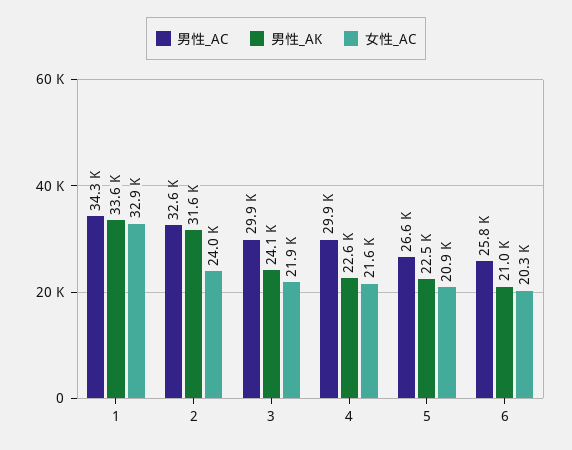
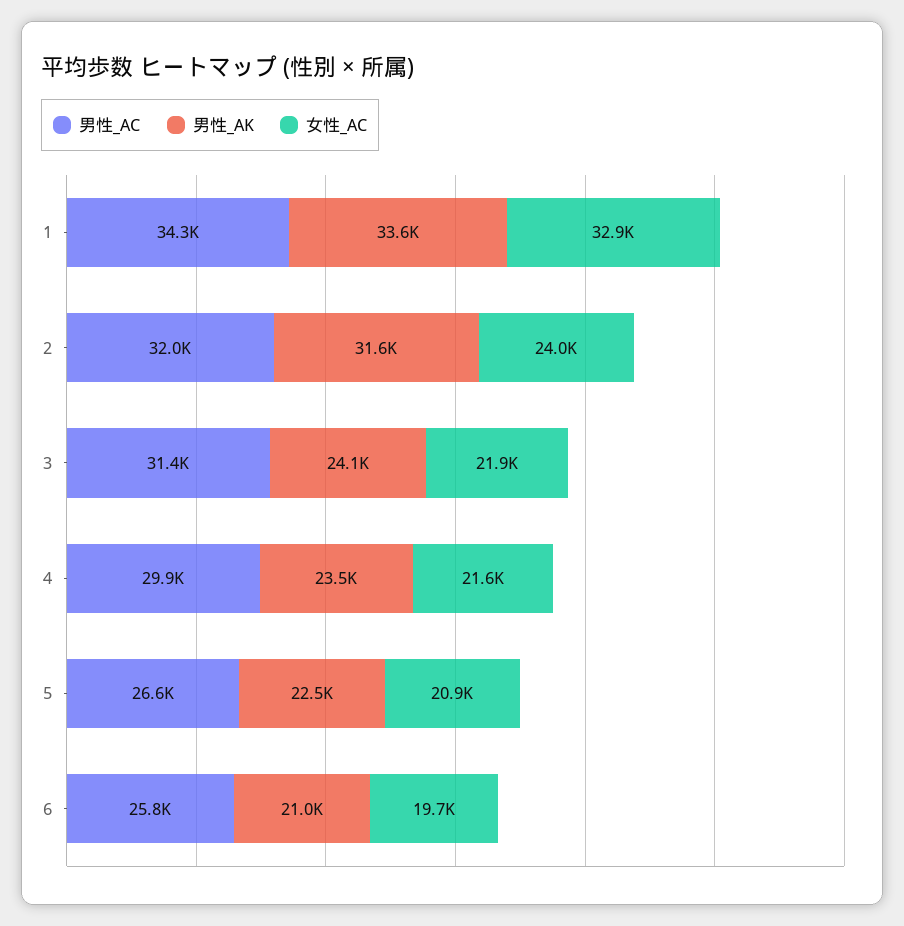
  {
    "男性_AC": {
      "1": 34300,
-     "2": 32600,
+     "2": 32000,
-     "3": 29900,
+     "3": 31400,
      "4": 29900,
      "5": 26600,
      "6": 25800
    },
    "男性_AK": {
      "1": 33600,
      "2": 31600,
      "3": 24100,
-     "4": 22600,
+     "4": 23500,
      "5": 22500,
      "6": 21000
    },
    "女性_AC": {
      "1": 32900,
      "2": 24000,
      "3": 21900,
      "4": 21600,
      "5": 20900,
-     "6": 20300
+     "6": 19700
    }
  }

